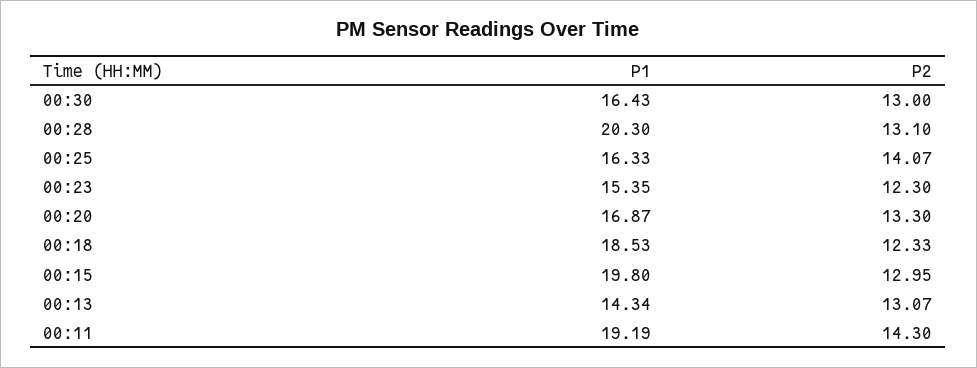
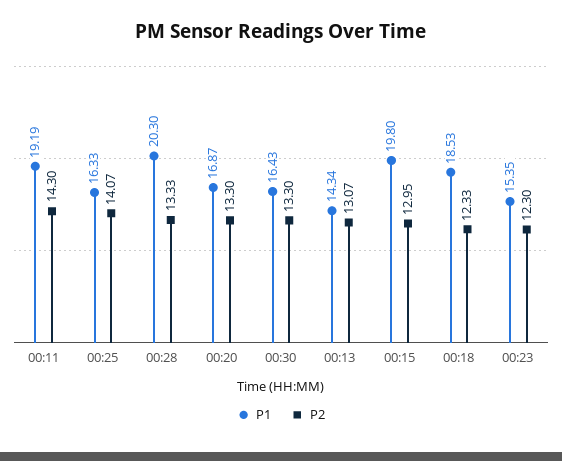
  {
    "P1": {
      "00:30": 16.43,
      "00:28": 20.3,
      "00:25": 16.33,
      "00:23": 15.35,
      "00:20": 16.87,
      "00:18": 18.53,
      "00:15": 19.8,
      "00:13": 14.34,
      "00:11": 19.19
    },
    "P2": {
-     "00:30": 13,
+     "00:30": 13.3,
-     "00:28": 13.1,
+     "00:28": 13.33,
      "00:25": 14.07,
      "00:23": 12.3,
      "00:20": 13.3,
      "00:18": 12.33,
      "00:15": 12.95,
      "00:13": 13.07,
      "00:11": 14.3
    }
  }

